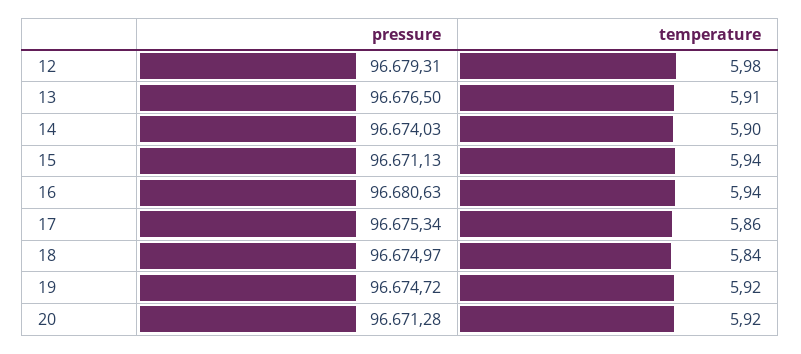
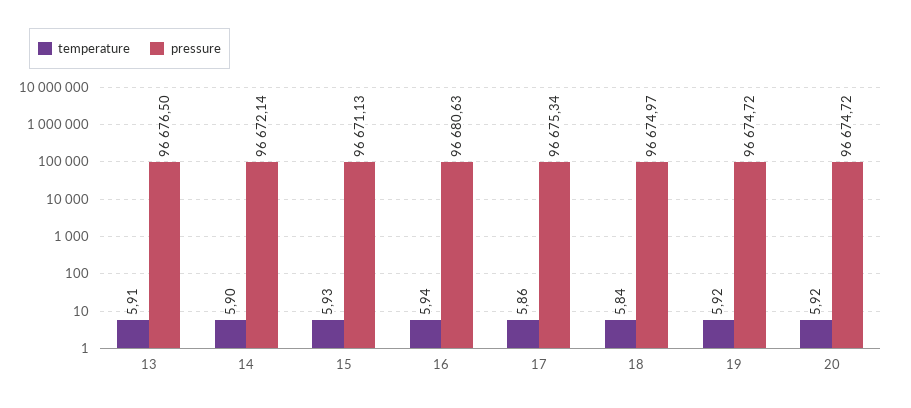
  {
    "pressure": {
-     "12": 96679.31,
      "13": 96676.5,
-     "14": 96674.03,
+     "14": 96672.14,
      "15": 96671.13,
      "16": 96680.63,
      "17": 96675.34,
      "18": 96674.97,
      "19": 96674.72,
-     "20": 96671.28
+     "20": 96674.72
    },
    "temperature": {
-     "12": 5.98,
      "13": 5.91,
      "14": 5.9,
-     "15": 5.94,
+     "15": 5.93,
      "16": 5.94,
      "17": 5.86,
      "18": 5.84,
      "19": 5.92,
      "20": 5.92
    }
  }

